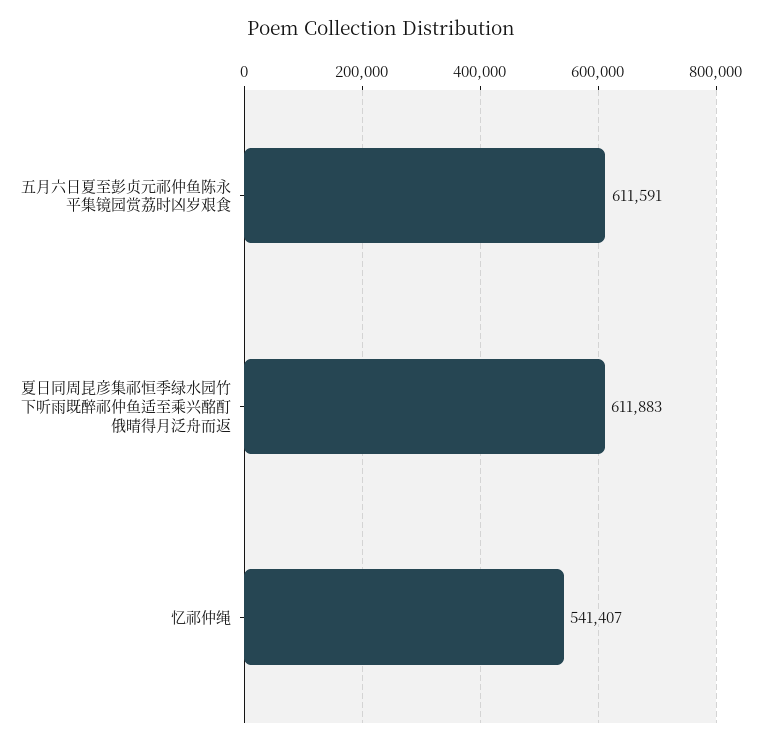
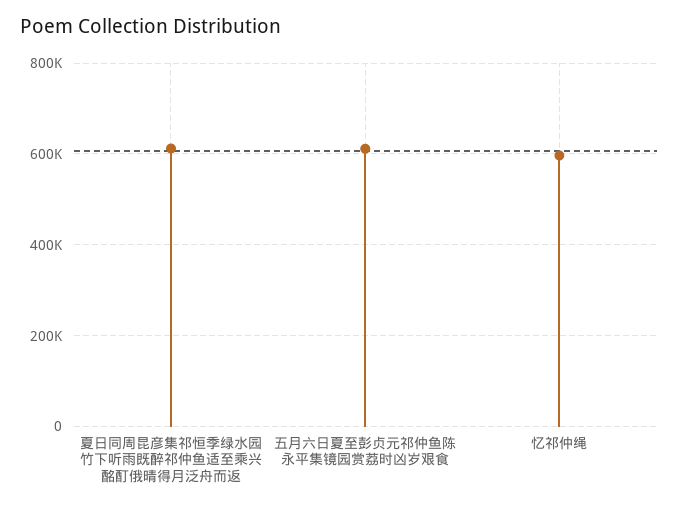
  {
    "五月六日夏至彭贞元祁仲鱼陈永平集镜园赏荔时凶岁艰食": 611591,
    "夏日同周昆彦集祁恒季绿水园竹下听雨既醉祁仲鱼适至乘兴酩酊俄晴得月泛舟而返": 611883,
-   "忆祁仲绳": 541407
+   "忆祁仲绳": 600000
  }

